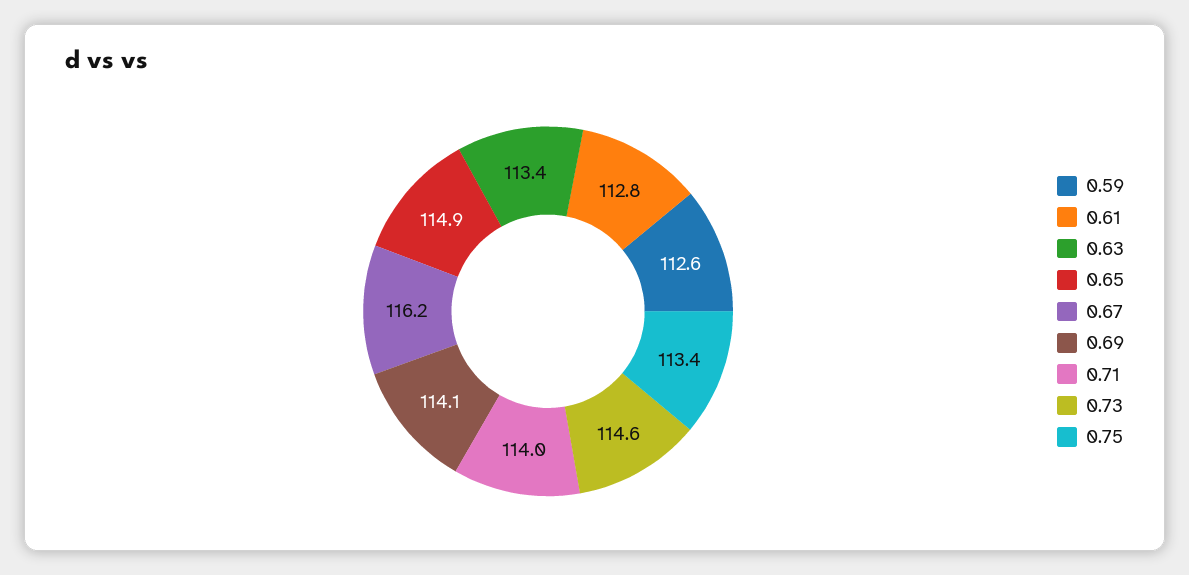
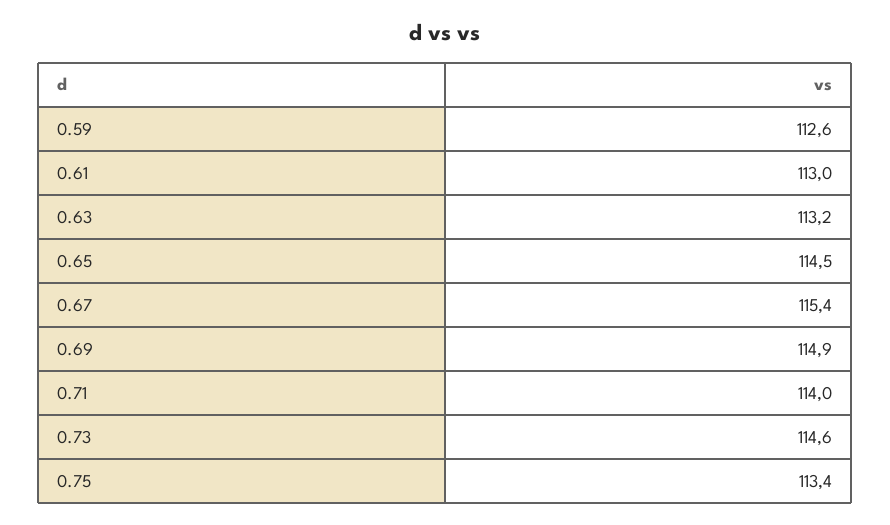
  {
    "0.59": 112.6,
-   "0.61": 112.8,
+   "0.61": 113,
-   "0.63": 113.4,
+   "0.63": 113.2,
-   "0.65": 114.9,
+   "0.65": 114.5,
-   "0.67": 116.2,
+   "0.67": 115.4,
-   "0.69": 114.1,
+   "0.69": 114.9,
    "0.71": 114,
    "0.73": 114.6,
    "0.75": 113.4
  }

